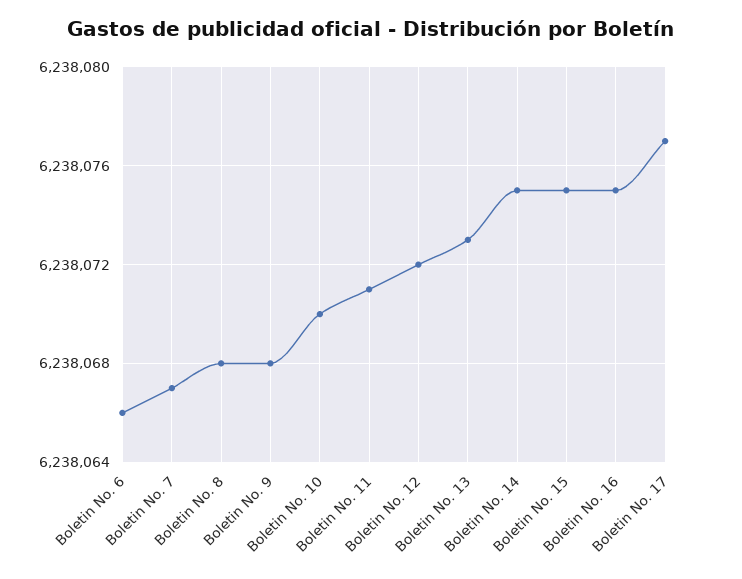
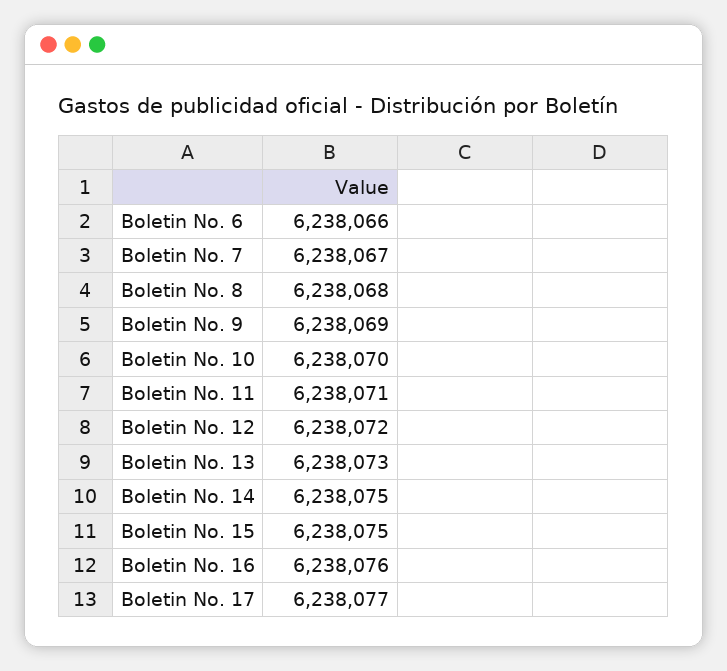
  {
    "Boletin No. 6": 6238066,
    "Boletin No. 7": 6238067,
    "Boletin No. 8": 6238068,
-   "Boletin No. 9": 6238068,
+   "Boletin No. 9": 6238069,
    "Boletin No. 10": 6238070,
    "Boletin No. 11": 6238071,
    "Boletin No. 12": 6238072,
    "Boletin No. 13": 6238073,
    "Boletin No. 14": 6238075,
    "Boletin No. 15": 6238075,
-   "Boletin No. 16": 6238075,
+   "Boletin No. 16": 6238076,
    "Boletin No. 17": 6238077
  }

